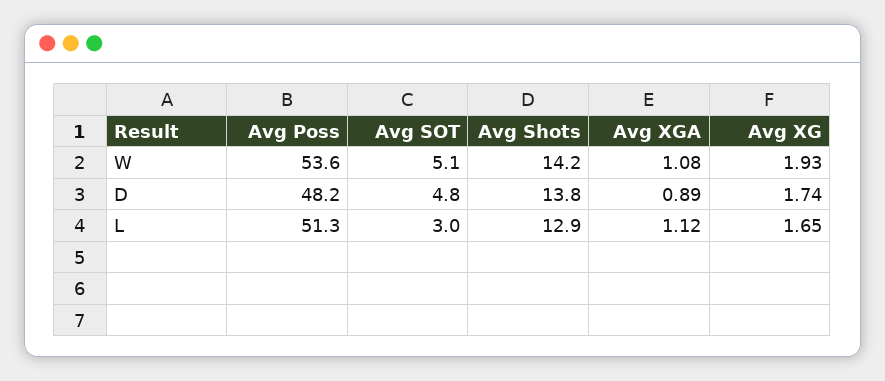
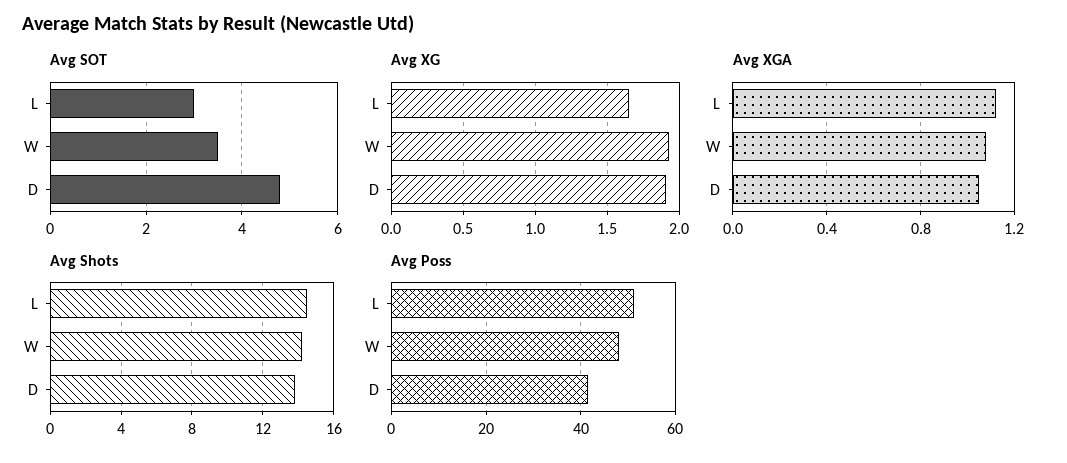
  {
    "Avg Poss": {
-     "W": 53.6,
+     "W": 48,
-     "D": 48.2,
+     "D": 42,
      "L": 51.3
    },
    "Avg SOT": {
-     "W": 5.1,
+     "W": 3.5,
      "D": 4.8,
      "L": 3
    },
    "Avg Shots": {
      "W": 14.2,
      "D": 13.8,
-     "L": 12.9
+     "L": 14.5
    },
    "Avg XGA": {
      "W": 1.08,
-     "D": 0.89,
+     "D": 1.05,
      "L": 1.12
    },
    "Avg XG": {
      "W": 1.93,
-     "D": 1.74,
+     "D": 1.9,
      "L": 1.65
    }
  }

